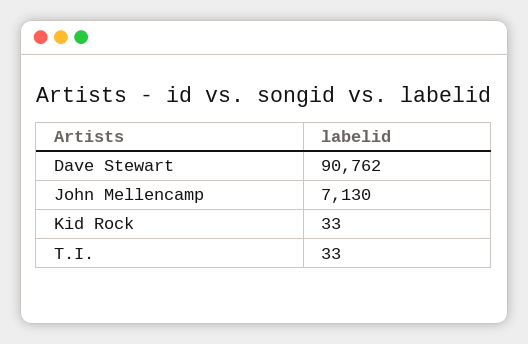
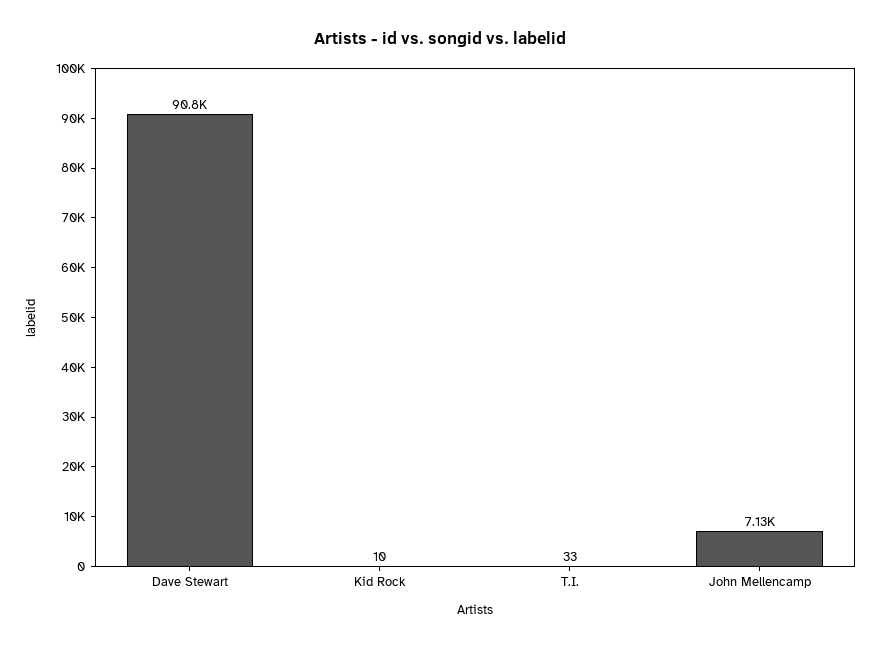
  {
    "Dave Stewart": 90762,
    "John Mellencamp": 7130,
-   "Kid Rock": 33,
+   "Kid Rock": 10,
    "T.I.": 33
  }

